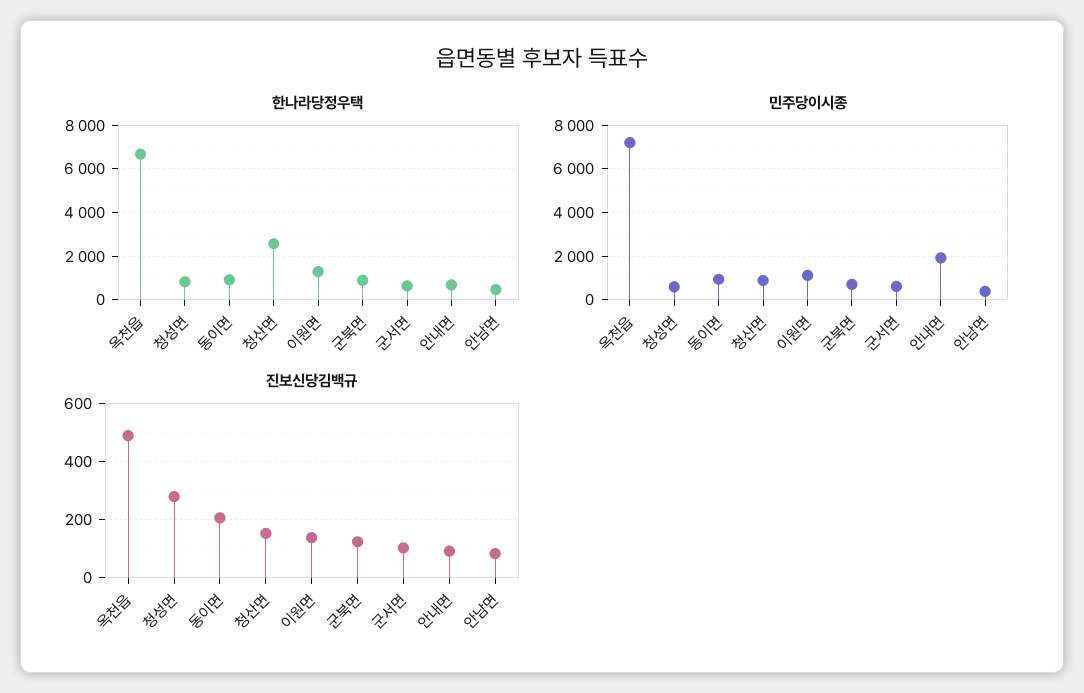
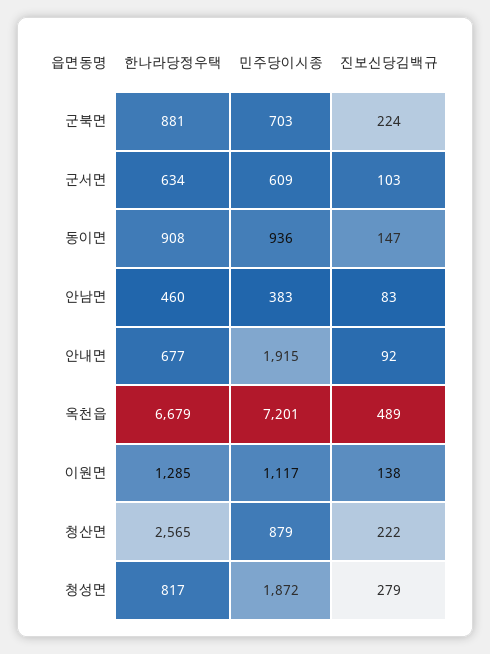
  {
    "한나라당정우택": {
      "옥천읍": 6679,
      "청성면": 817,
      "동이면": 908,
      "청산면": 2565,
      "이원면": 1285,
      "군북면": 881,
      "군서면": 634,
      "안내면": 677,
      "안남면": 460
    },
    "민주당이시종": {
      "옥천읍": 7201,
-     "청성면": 500,
+     "청성면": 1872,
      "동이면": 936,
      "청산면": 879,
      "이원면": 1117,
      "군북면": 703,
      "군서면": 609,
      "안내면": 1915,
      "안남면": 383
    },
    "진보신당김백규": {
      "옥천읍": 489,
      "청성면": 279,
-     "동이면": 200,
+     "동이면": 147,
-     "청산면": 150,
+     "청산면": 222,
      "이원면": 138,
-     "군북면": 125,
+     "군북면": 224,
      "군서면": 103,
      "안내면": 92,
      "안남면": 83
    }
  }

